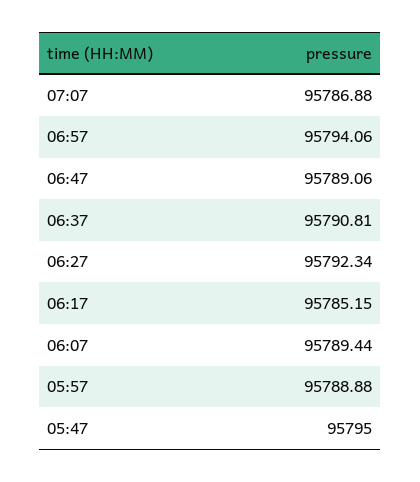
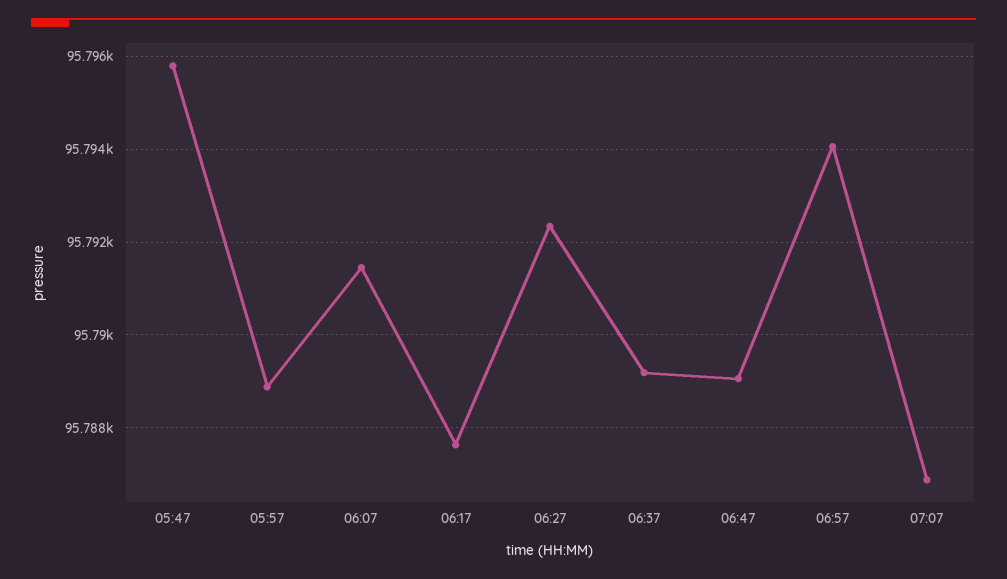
  {
    "07:07": 95786.88,
    "06:57": 95794.06,
    "06:47": 95789.06,
-   "06:37": 95790.81,
+   "06:37": 95789.2,
    "06:27": 95792.34,
-   "06:17": 95785.15,
+   "06:17": 95787.6,
-   "06:07": 95789.44,
+   "06:07": 95791.4,
    "05:57": 95788.88,
-   "05:47": 95795
+   "05:47": 95795.8
  }

